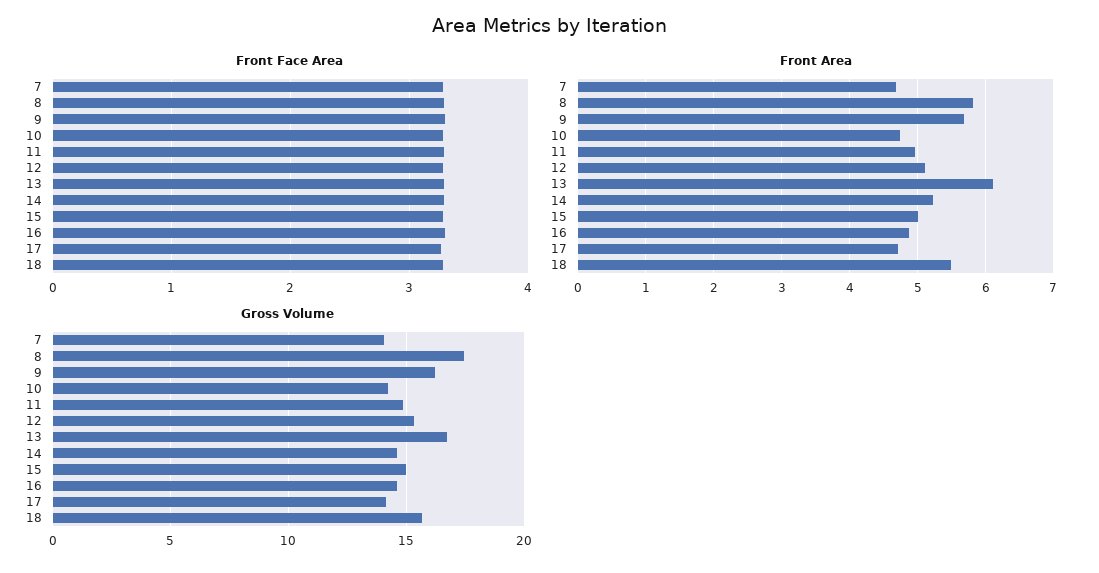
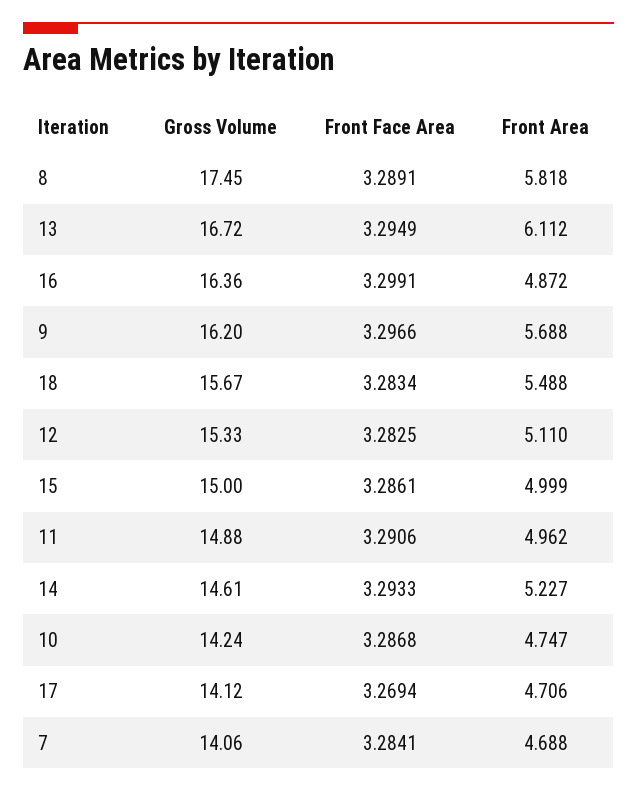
  {
    "Front Face Area": {
      "7": 3.2841,
      "8": 3.2891,
      "9": 3.2966,
      "10": 3.2868,
      "11": 3.2906,
      "12": 3.2825,
      "13": 3.2949,
      "14": 3.2933,
      "15": 3.2861,
      "16": 3.2991,
      "17": 3.2694,
      "18": 3.2834
    },
    "Front Area": {
      "7": 4.688,
      "8": 5.818,
      "9": 5.688,
      "10": 4.747,
      "11": 4.962,
      "12": 5.11,
      "13": 6.112,
      "14": 5.227,
      "15": 4.999,
      "16": 4.872,
      "17": 4.706,
      "18": 5.488
    },
    "Gross Volume": {
      "7": 14.06,
      "8": 17.45,
      "9": 16.2,
      "10": 14.24,
      "11": 14.88,
      "12": 15.33,
      "13": 16.72,
      "14": 14.61,
      "15": 15,
-     "16": 14.5,
+     "16": 16.36,
      "17": 14.12,
      "18": 15.67
    }
  }

